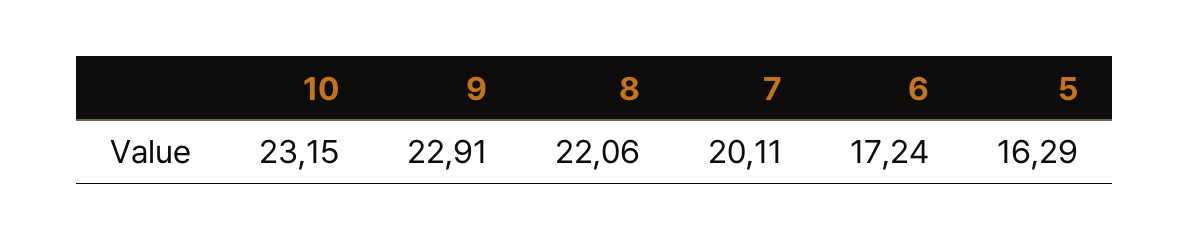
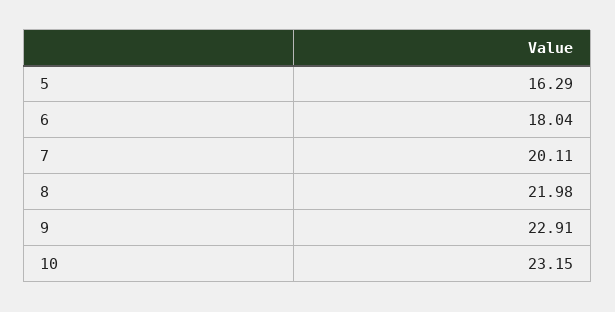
  {
    "10": 23.15,
    "9": 22.91,
-   "8": 22.06,
+   "8": 21.98,
    "7": 20.11,
-   "6": 17.24,
+   "6": 18.04,
    "5": 16.29
  }

